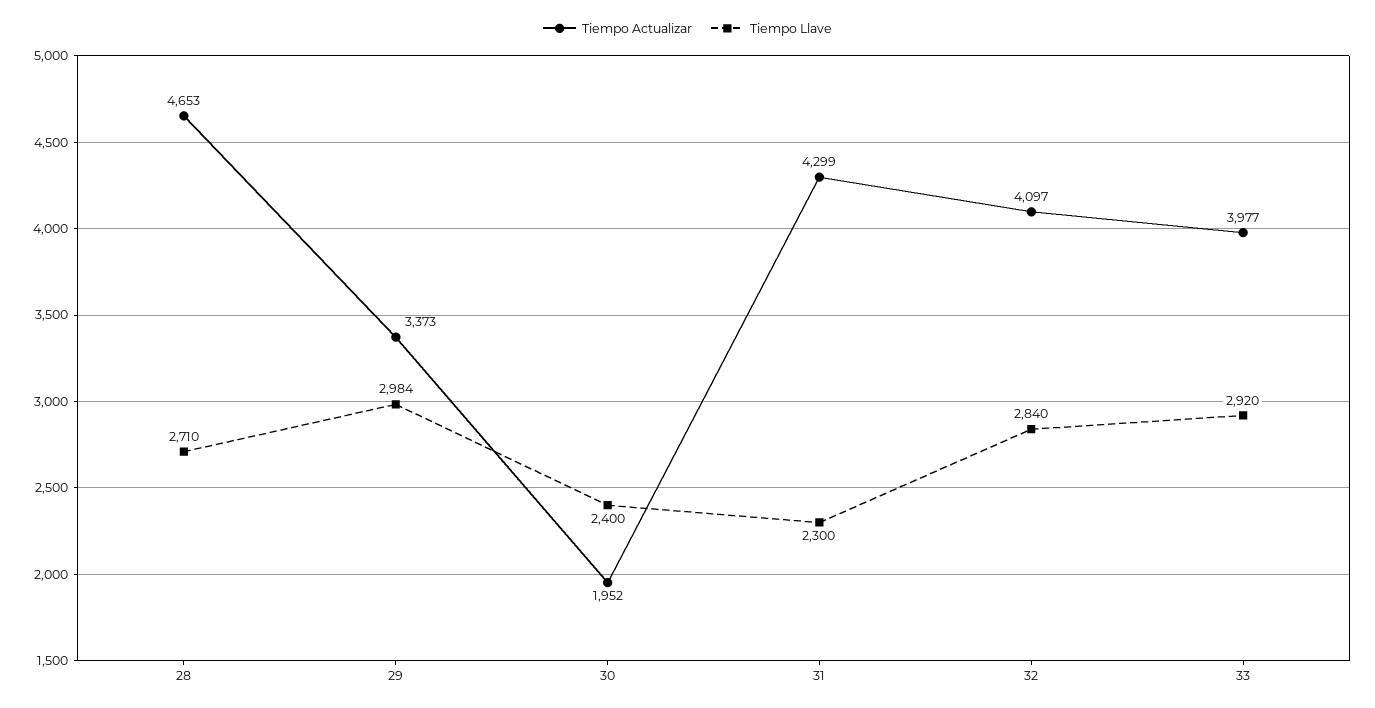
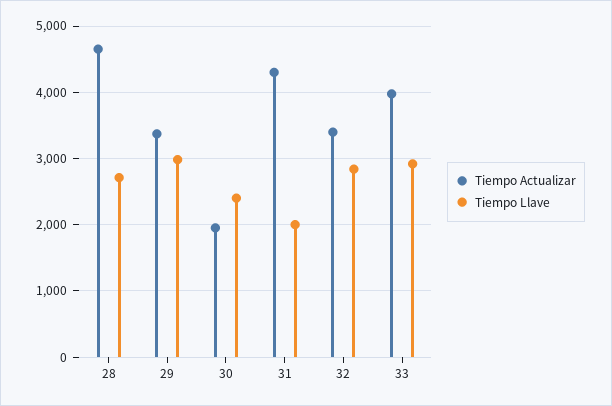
  {
    "Tiempo Actualizar": {
      "28": 4653,
      "29": 3373,
      "30": 1952,
      "31": 4299,
-     "32": 4097,
+     "32": 3400,
      "33": 3977
    },
    "Tiempo Llave": {
      "28": 2710,
      "29": 2984,
      "30": 2400,
-     "31": 2300,
+     "31": 2000,
      "32": 2840,
      "33": 2920
    }
  }

